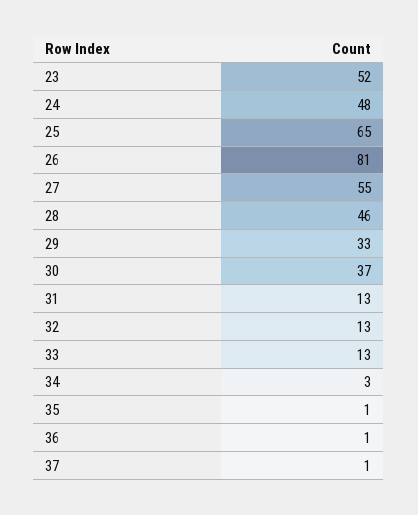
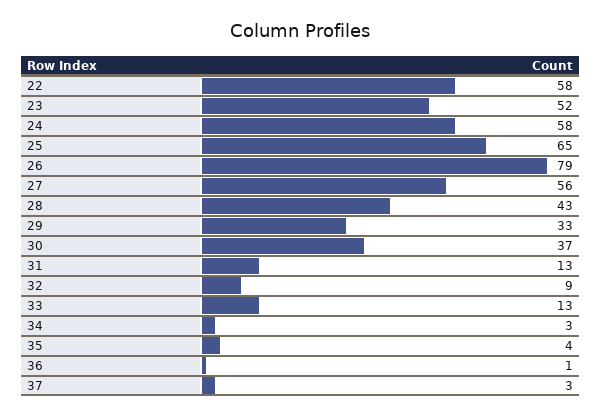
  {
    "23": 52,
-   "24": 48,
+   "24": 58,
    "25": 65,
-   "26": 81,
+   "26": 79,
-   "27": 55,
+   "27": 56,
-   "28": 46,
+   "28": 43,
    "29": 33,
    "30": 37,
    "31": 13,
-   "32": 13,
+   "32": 9,
    "33": 13,
    "34": 3,
-   "35": 1,
+   "35": 4,
    "36": 1,
-   "37": 1
+   "37": 3,
+   "22": 58
  }

